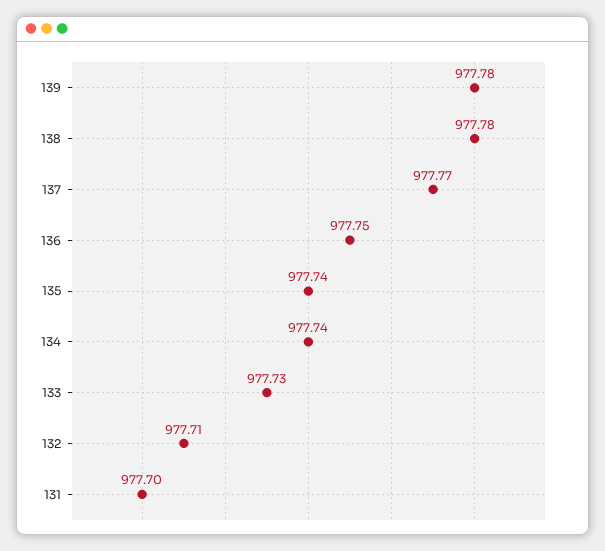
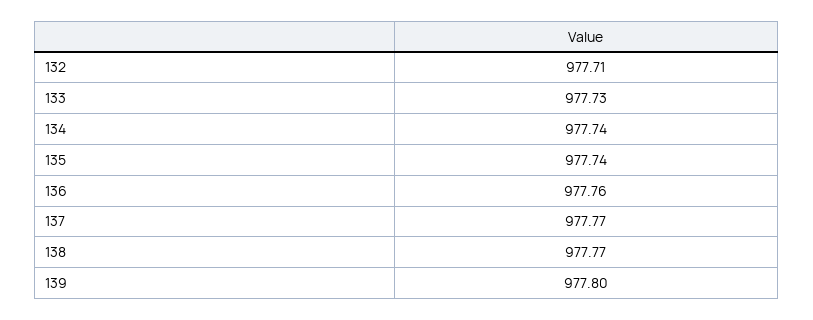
  {
-   "139": 977.78,
+   "139": 977.8,
-   "138": 977.78,
+   "138": 977.77,
    "137": 977.77,
-   "136": 977.75,
+   "136": 977.76,
    "135": 977.74,
    "134": 977.74,
    "133": 977.73,
-   "132": 977.71,
+   "132": 977.71
-   "131": 977.7
  }

